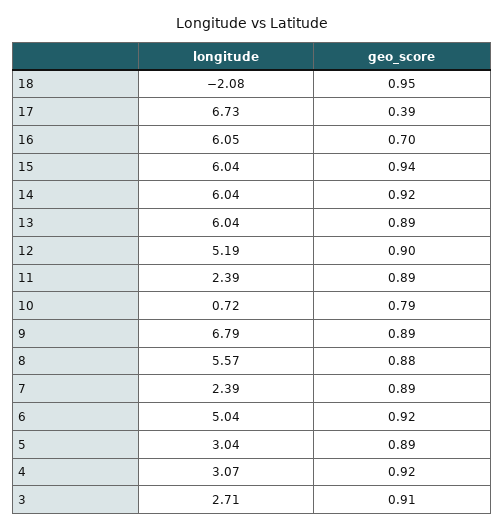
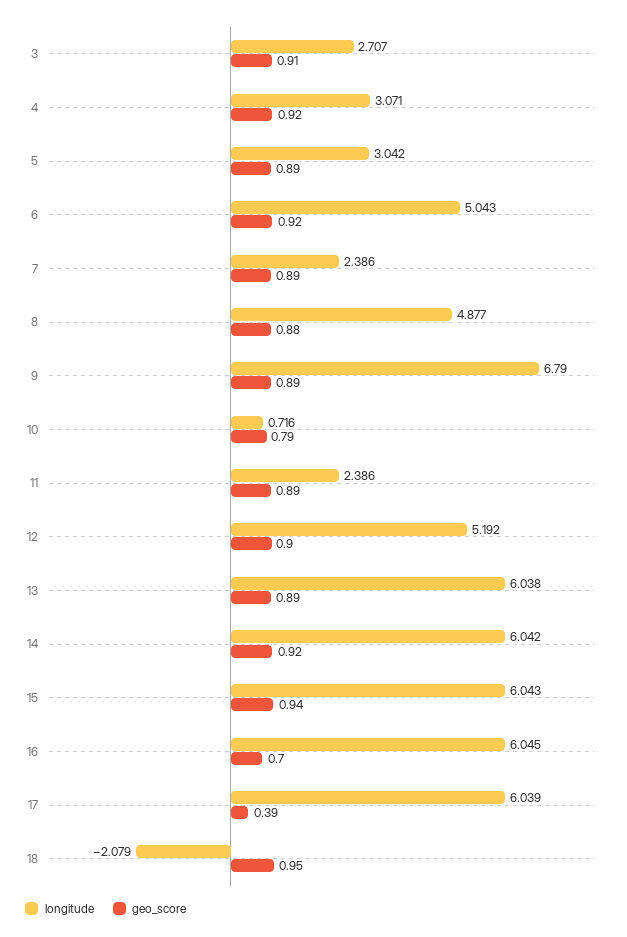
  {
    "longitude": {
      "18": -2.079,
-     "17": 6.73,
+     "17": 6.039,
      "16": 6.045,
      "15": 6.043,
      "14": 6.042,
      "13": 6.038,
      "12": 5.192,
      "11": 2.386,
      "10": 0.716,
      "9": 6.79,
-     "8": 5.57,
+     "8": 4.877,
      "7": 2.386,
      "6": 5.043,
      "5": 3.042,
      "4": 3.071,
      "3": 2.707
    },
    "geo_score": {
      "18": 0.95,
      "17": 0.39,
      "16": 0.7,
      "15": 0.94,
      "14": 0.92,
      "13": 0.89,
      "12": 0.9,
      "11": 0.89,
      "10": 0.79,
      "9": 0.89,
      "8": 0.88,
      "7": 0.89,
      "6": 0.92,
      "5": 0.89,
      "4": 0.92,
      "3": 0.91
    }
  }

